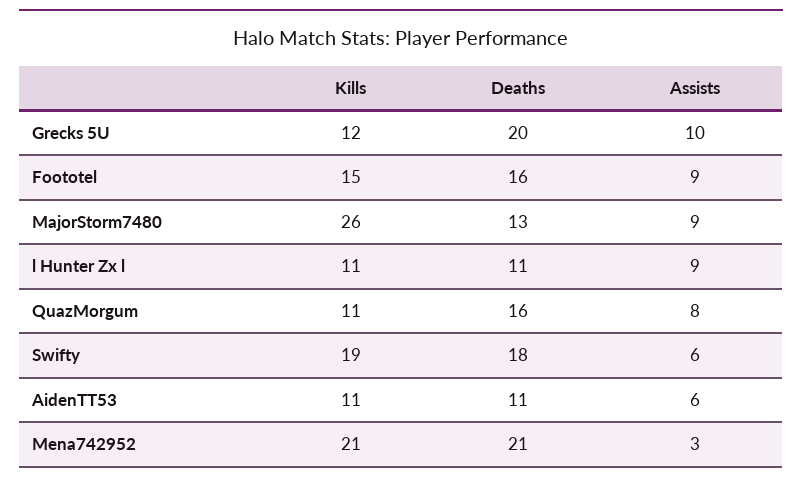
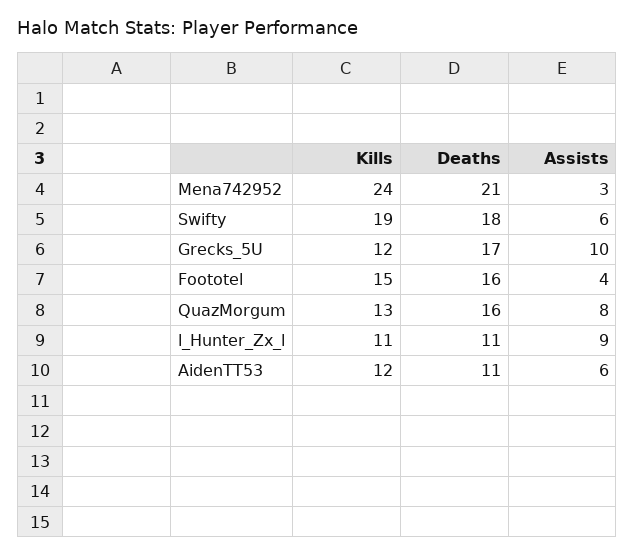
  {
    "Kills": {
      "Grecks 5U": 12,
      "Foototel": 15,
-     "MajorStorm7480": 26,
      "l Hunter Zx l": 11,
-     "QuazMorgum": 11,
+     "QuazMorgum": 13,
      "Swifty": 19,
-     "AidenTT53": 11,
+     "AidenTT53": 12,
-     "Mena742952": 21
+     "Mena742952": 24
    },
    "Deaths": {
-     "Grecks 5U": 20,
+     "Grecks 5U": 17,
      "Foototel": 16,
-     "MajorStorm7480": 13,
      "l Hunter Zx l": 11,
      "QuazMorgum": 16,
      "Swifty": 18,
      "AidenTT53": 11,
      "Mena742952": 21
    },
    "Assists": {
      "Grecks 5U": 10,
-     "Foototel": 9,
+     "Foototel": 4,
-     "MajorStorm7480": 9,
      "l Hunter Zx l": 9,
      "QuazMorgum": 8,
      "Swifty": 6,
      "AidenTT53": 6,
      "Mena742952": 3
    }
  }

